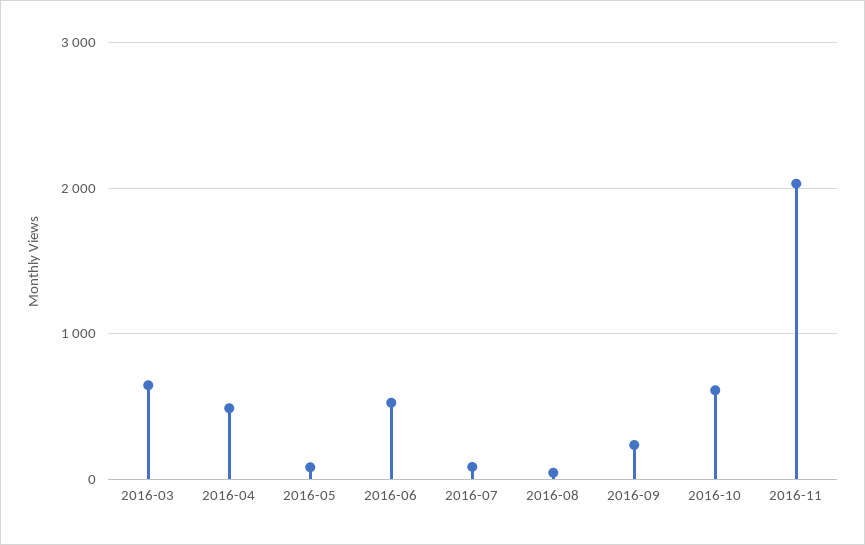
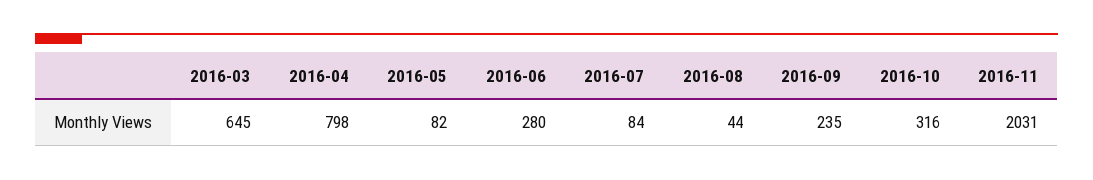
  {
    "2016-03": 645,
-   "2016-04": 500,
+   "2016-04": 798,
    "2016-05": 82,
-   "2016-06": 500,
+   "2016-06": 280,
    "2016-07": 84,
    "2016-08": 44,
    "2016-09": 235,
-   "2016-10": 600,
+   "2016-10": 316,
    "2016-11": 2031
  }

